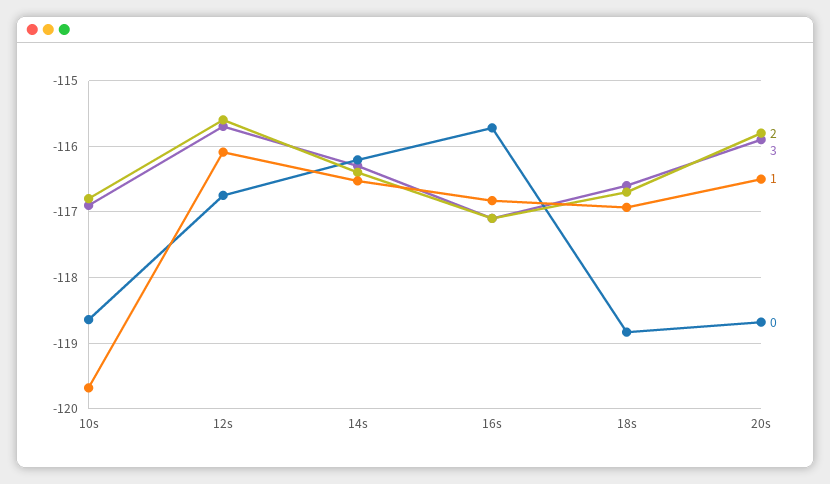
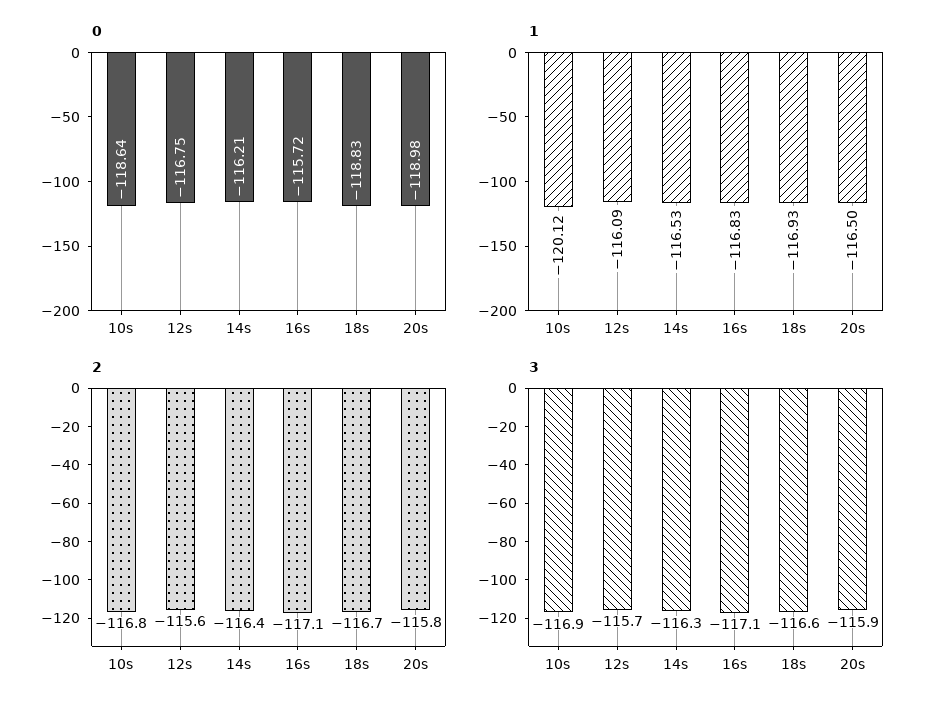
  {
    "2": {
      "10s": -116.8,
      "12s": -115.6,
      "14s": -116.4,
      "16s": -117.1,
      "18s": -116.7,
      "20s": -115.8
    },
    "3": {
      "10s": -116.9,
      "12s": -115.7,
      "14s": -116.3,
      "16s": -117.1,
      "18s": -116.6,
      "20s": -115.9
    },
    "1": {
-     "10s": -119.7,
+     "10s": -120.12,
      "12s": -116.09,
      "14s": -116.53,
      "16s": -116.83,
      "18s": -116.93,
      "20s": -116.5
    },
    "0": {
      "10s": -118.64,
      "12s": -116.75,
      "14s": -116.21,
      "16s": -115.72,
      "18s": -118.83,
-     "20s": -118.7
+     "20s": -118.98
    }
  }

